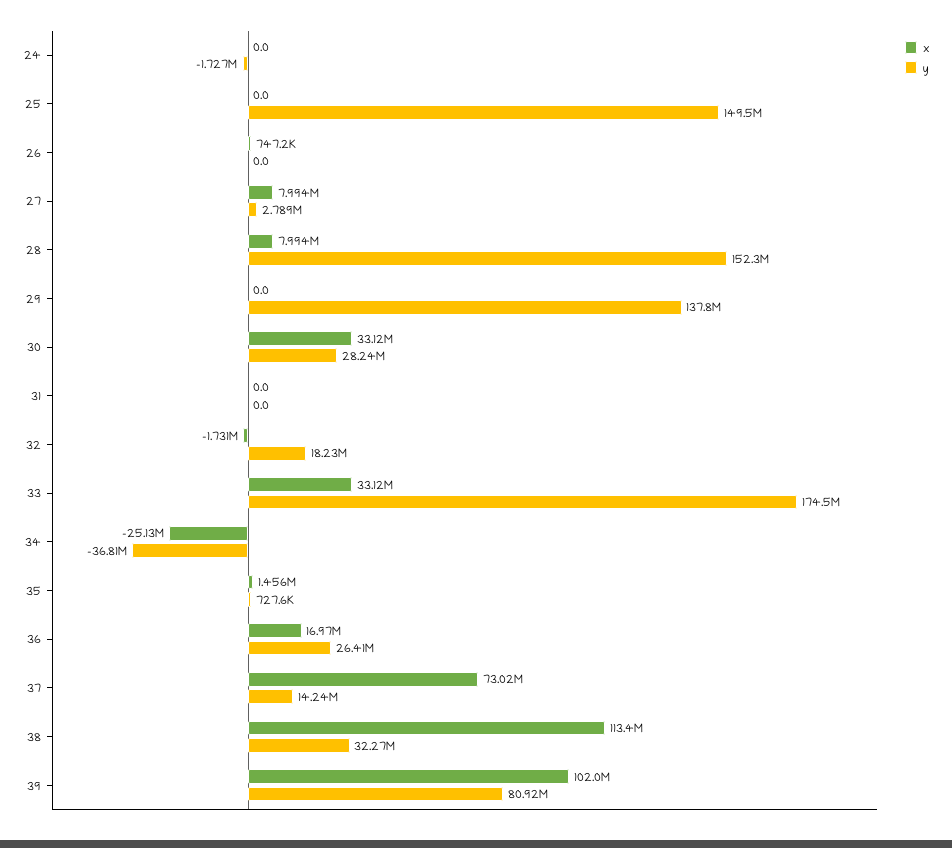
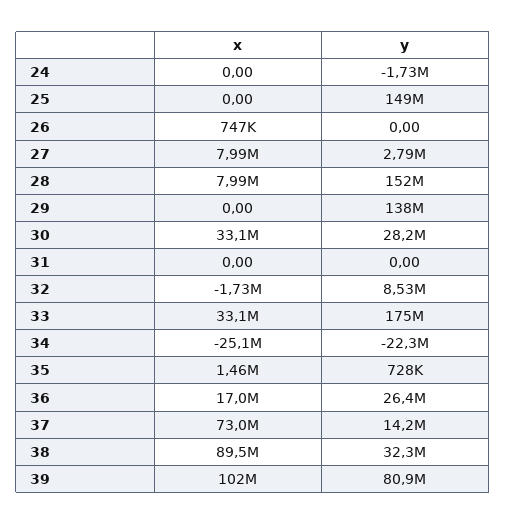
  {
    "x": {
      "24": 0,
      "25": 0,
      "26": 747200,
      "27": 7994000,
      "28": 7994000,
      "29": 0,
      "30": 33120000,
      "31": 0,
      "32": -1731000,
      "33": 33120000,
      "34": -25130000,
      "35": 1456000,
      "36": 16970000,
      "37": 73020000,
-     "38": 113400000,
+     "38": 89500000,
      "39": 102000000
    },
    "y": {
      "24": -1727000,
      "25": 149500000,
      "26": 0,
      "27": 2789000,
      "28": 152300000,
      "29": 137800000,
      "30": 28240000,
      "31": 0,
-     "32": 18230000,
+     "32": 8530000,
      "33": 174500000,
-     "34": -36810000,
+     "34": -22300000,
      "35": 727600,
      "36": 26410000,
      "37": 14240000,
      "38": 32270000,
      "39": 80920000
    }
  }

